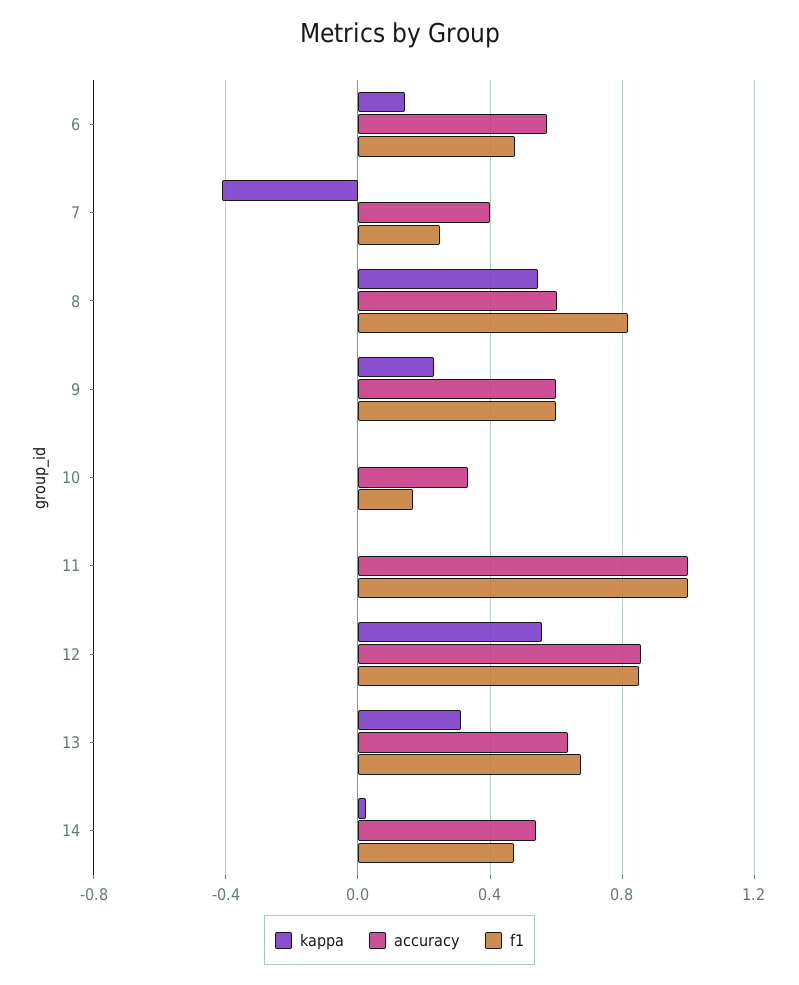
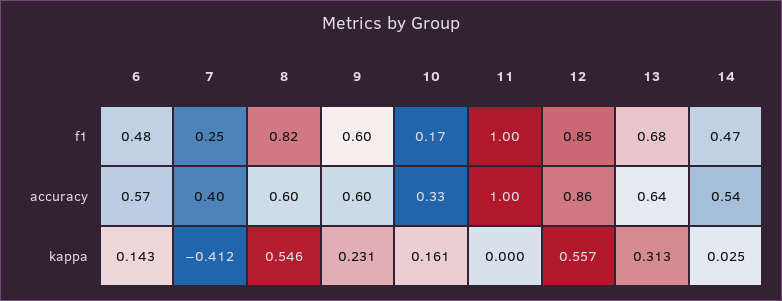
  {
    "kappa": {
      "6": 0.143,
      "7": -0.412,
      "8": 0.546,
      "9": 0.231,
-     "10": 0,
+     "10": 0.161,
      "11": 0,
      "12": 0.557,
      "13": 0.313,
      "14": 0.025
    },
    "accuracy": {
      "6": 0.57,
      "7": 0.4,
      "8": 0.6,
      "9": 0.6,
      "10": 0.33,
      "11": 1,
      "12": 0.86,
      "13": 0.64,
      "14": 0.54
    },
    "f1": {
      "6": 0.48,
      "7": 0.25,
      "8": 0.82,
      "9": 0.6,
      "10": 0.17,
      "11": 1,
      "12": 0.85,
      "13": 0.68,
      "14": 0.47
    }
  }

